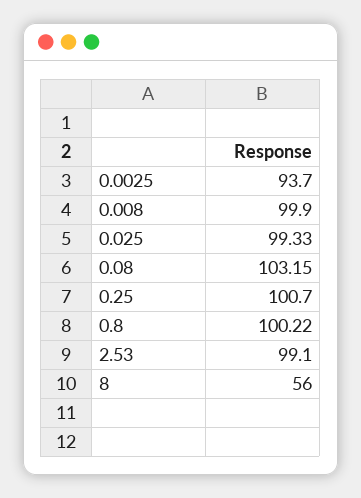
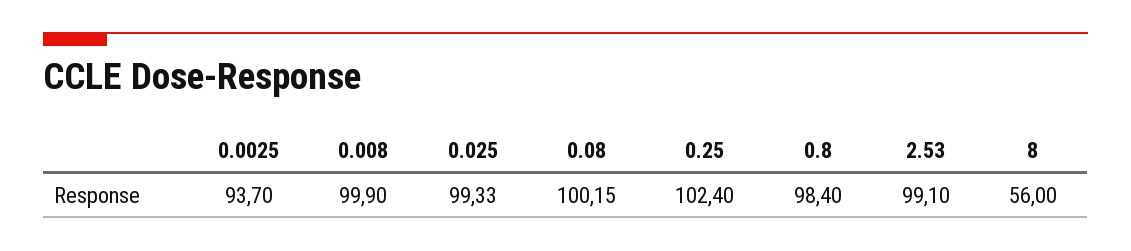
  {
    "0.0025": 93.7,
    "0.008": 99.9,
    "0.025": 99.33,
-   "0.08": 103.15,
+   "0.08": 100.15,
-   "0.25": 100.7,
+   "0.25": 102.4,
-   "0.8": 100.22,
+   "0.8": 98.4,
    "2.53": 99.1,
    "8": 56
  }

